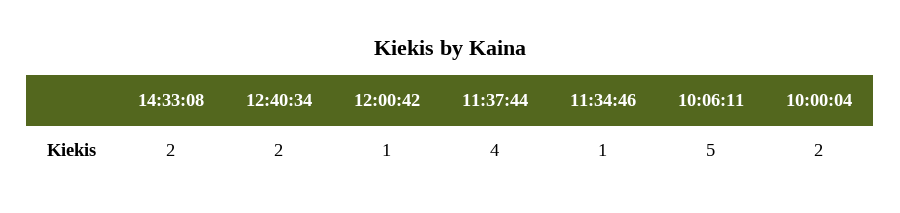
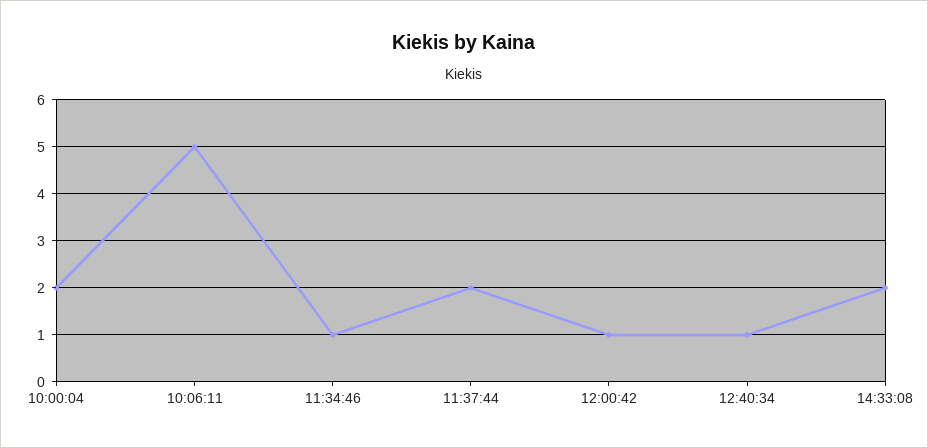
  {
    "14:33:08": 2,
-   "12:40:34": 2,
+   "12:40:34": 1,
    "12:00:42": 1,
-   "11:37:44": 4,
+   "11:37:44": 2,
    "11:34:46": 1,
    "10:06:11": 5,
    "10:00:04": 2
  }

